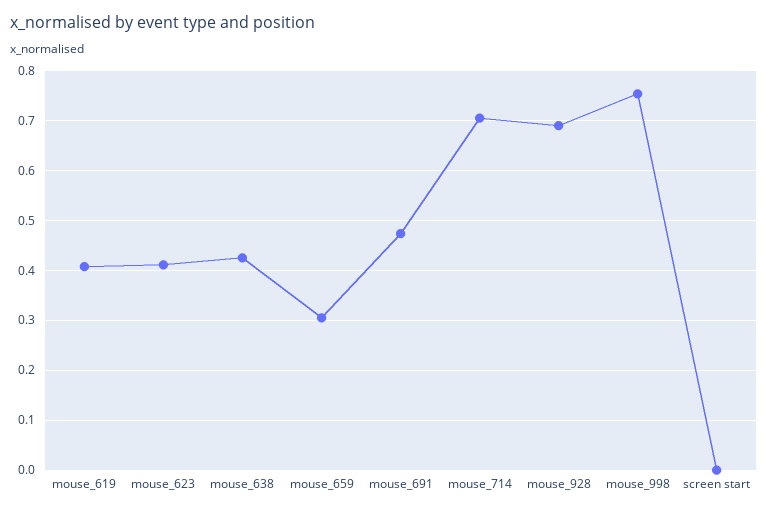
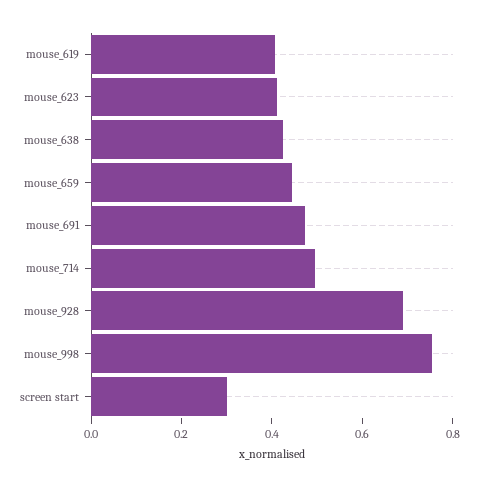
  {
    "mouse_619": 0.4,
    "mouse_623": 0.42,
    "mouse_638": 0.42,
-   "mouse_659": 0.3,
+   "mouse_659": 0.45,
    "mouse_691": 0.48,
-   "mouse_714": 0.7,
+   "mouse_714": 0.5,
    "mouse_928": 0.68,
    "mouse_998": 0.76,
-   "screen start": 0
+   "screen start": 0.3
  }

